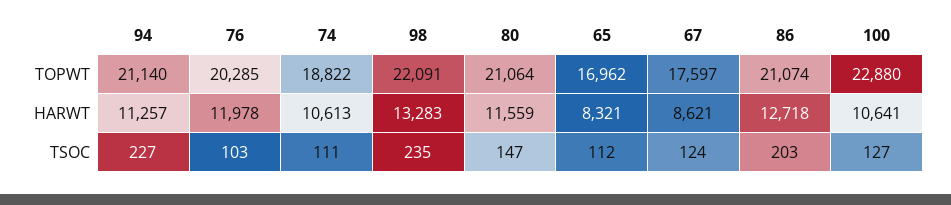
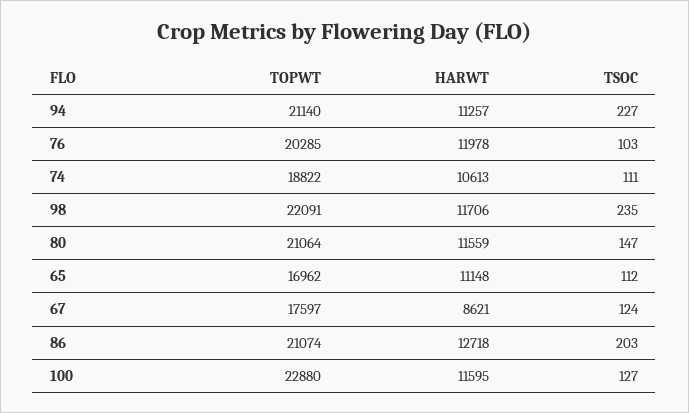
  {
    "94": {
      "TOPWT": 21140,
      "HARWT": 11257,
      "TSOC": 227
    },
    "76": {
      "TOPWT": 20285,
      "HARWT": 11978,
      "TSOC": 103
    },
    "74": {
      "TOPWT": 18822,
      "HARWT": 10613,
      "TSOC": 111
    },
    "98": {
      "TOPWT": 22091,
-     "HARWT": 13283,
+     "HARWT": 11706,
      "TSOC": 235
    },
    "80": {
      "TOPWT": 21064,
      "HARWT": 11559,
      "TSOC": 147
    },
    "65": {
      "TOPWT": 16962,
-     "HARWT": 8321,
+     "HARWT": 11148,
      "TSOC": 112
    },
    "67": {
      "TOPWT": 17597,
      "HARWT": 8621,
      "TSOC": 124
    },
    "86": {
      "TOPWT": 21074,
      "HARWT": 12718,
      "TSOC": 203
    },
    "100": {
      "TOPWT": 22880,
-     "HARWT": 10641,
+     "HARWT": 11595,
      "TSOC": 127
    }
  }

